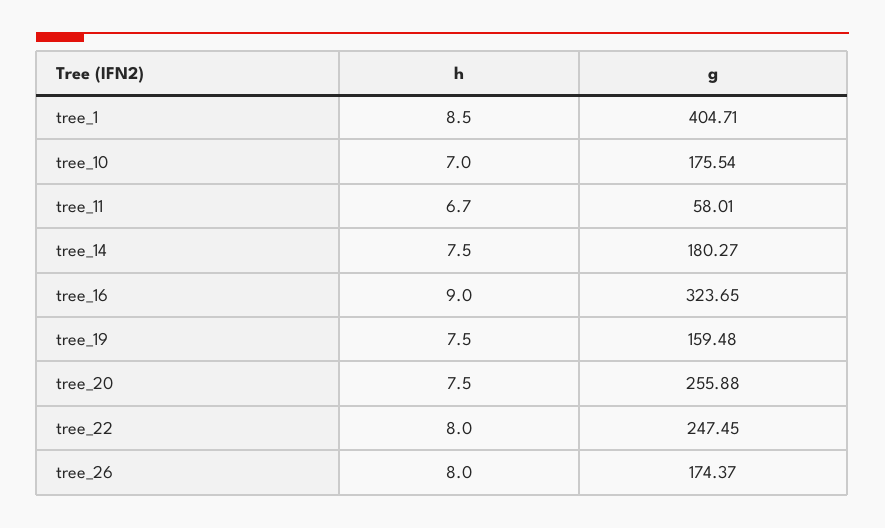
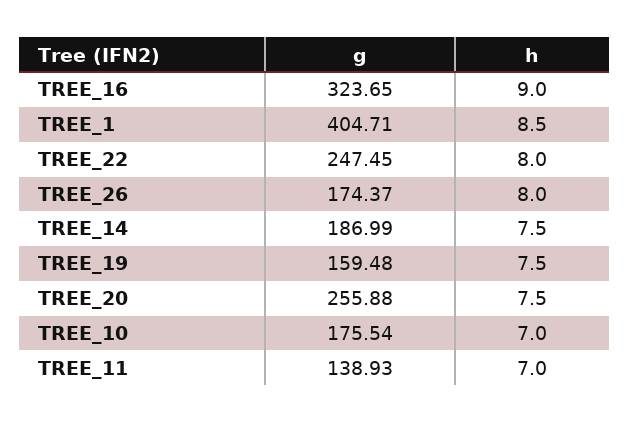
  {
    "h": {
      "tree_1": 8.5,
      "tree_10": 7,
-     "tree_11": 6.7,
+     "tree_11": 7,
      "tree_14": 7.5,
      "tree_16": 9,
      "tree_19": 7.5,
      "tree_20": 7.5,
      "tree_22": 8,
      "tree_26": 8
    },
    "g": {
      "tree_1": 404.71,
      "tree_10": 175.54,
-     "tree_11": 58.01,
+     "tree_11": 138.93,
-     "tree_14": 180.27,
+     "tree_14": 186.99,
      "tree_16": 323.65,
      "tree_19": 159.48,
      "tree_20": 255.88,
      "tree_22": 247.45,
      "tree_26": 174.37
    }
  }

